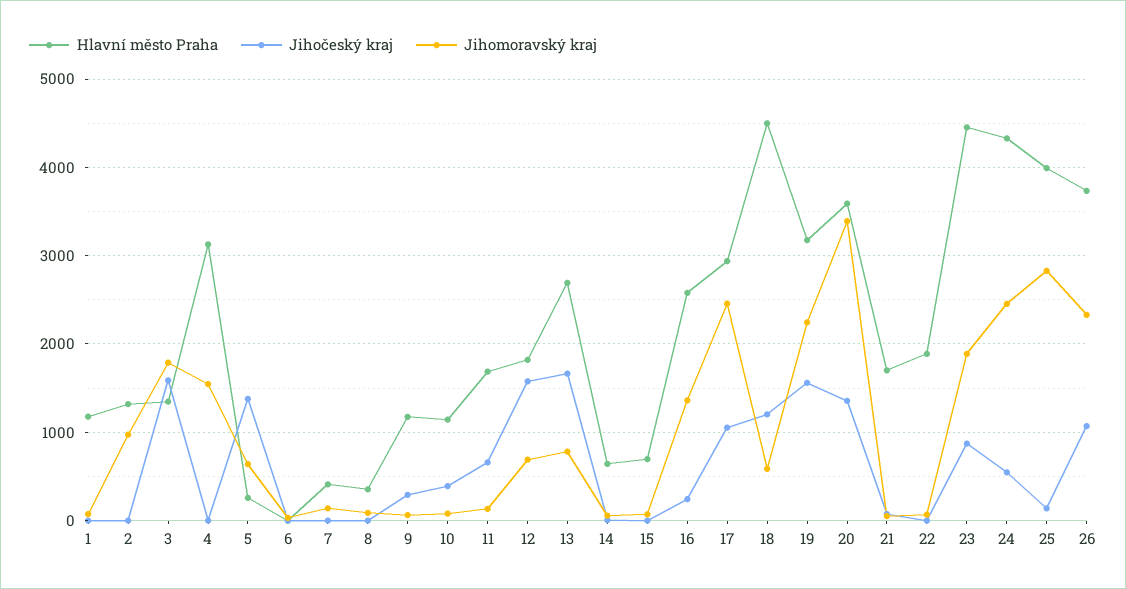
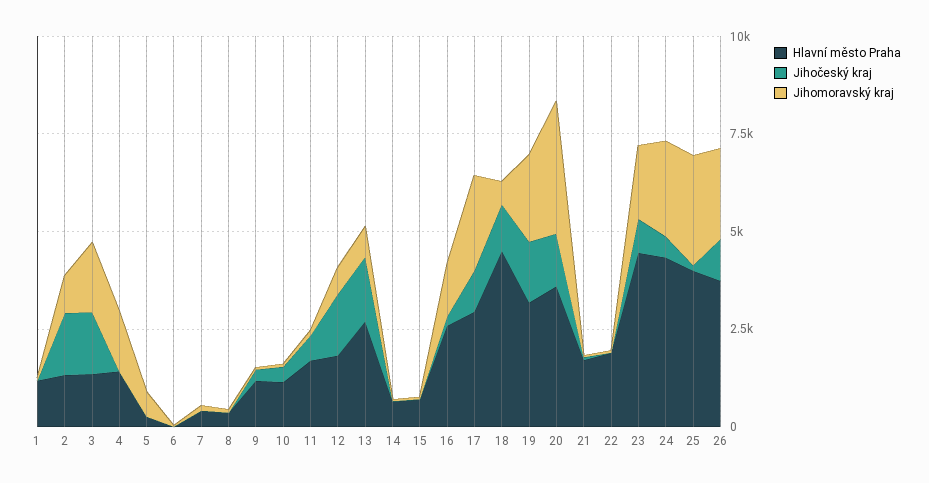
  {
    "Hlavní město Praha": {
      "1": 1200,
      "2": 1300,
      "3": 1300,
-     "4": 3100,
+     "4": 1500,
      "5": 300,
      "6": 0,
      "7": 400,
      "8": 400,
      "9": 1200,
      "10": 1100,
      "11": 1700,
      "12": 1800,
      "13": 2700,
      "14": 600,
      "15": 700,
      "16": 2600,
      "17": 2900,
      "18": 4500,
      "19": 3200,
      "20": 3600,
      "21": 1700,
      "22": 1900,
      "23": 4500,
      "24": 4300,
      "25": 4000,
      "26": 3700
    },
    "Jihočeský kraj": {
      "1": 0,
-     "2": 0,
+     "2": 1500,
      "3": 1600,
      "4": 0,
-     "5": 1400,
+     "5": 0,
      "6": 0,
      "7": 0,
      "8": 0,
      "9": 300,
      "10": 400,
      "11": 700,
      "12": 1600,
      "13": 1700,
      "14": 0,
      "15": 0,
      "16": 200,
      "17": 1100,
      "18": 1200,
      "19": 1600,
      "20": 1400,
      "21": 100,
      "22": 0,
      "23": 900,
      "24": 500,
      "25": 100,
      "26": 1100
    },
    "Jihomoravský kraj": {
      "1": 100,
      "2": 1000,
      "3": 1800,
      "4": 1500,
      "5": 600,
      "6": 0,
      "7": 100,
      "8": 100,
      "9": 100,
      "10": 100,
      "11": 100,
      "12": 700,
      "13": 800,
      "14": 100,
      "15": 100,
      "16": 1400,
      "17": 2500,
      "18": 600,
      "19": 2200,
      "20": 3400,
      "21": 100,
      "22": 100,
      "23": 1900,
      "24": 2500,
      "25": 2800,
      "26": 2300
    }
  }

